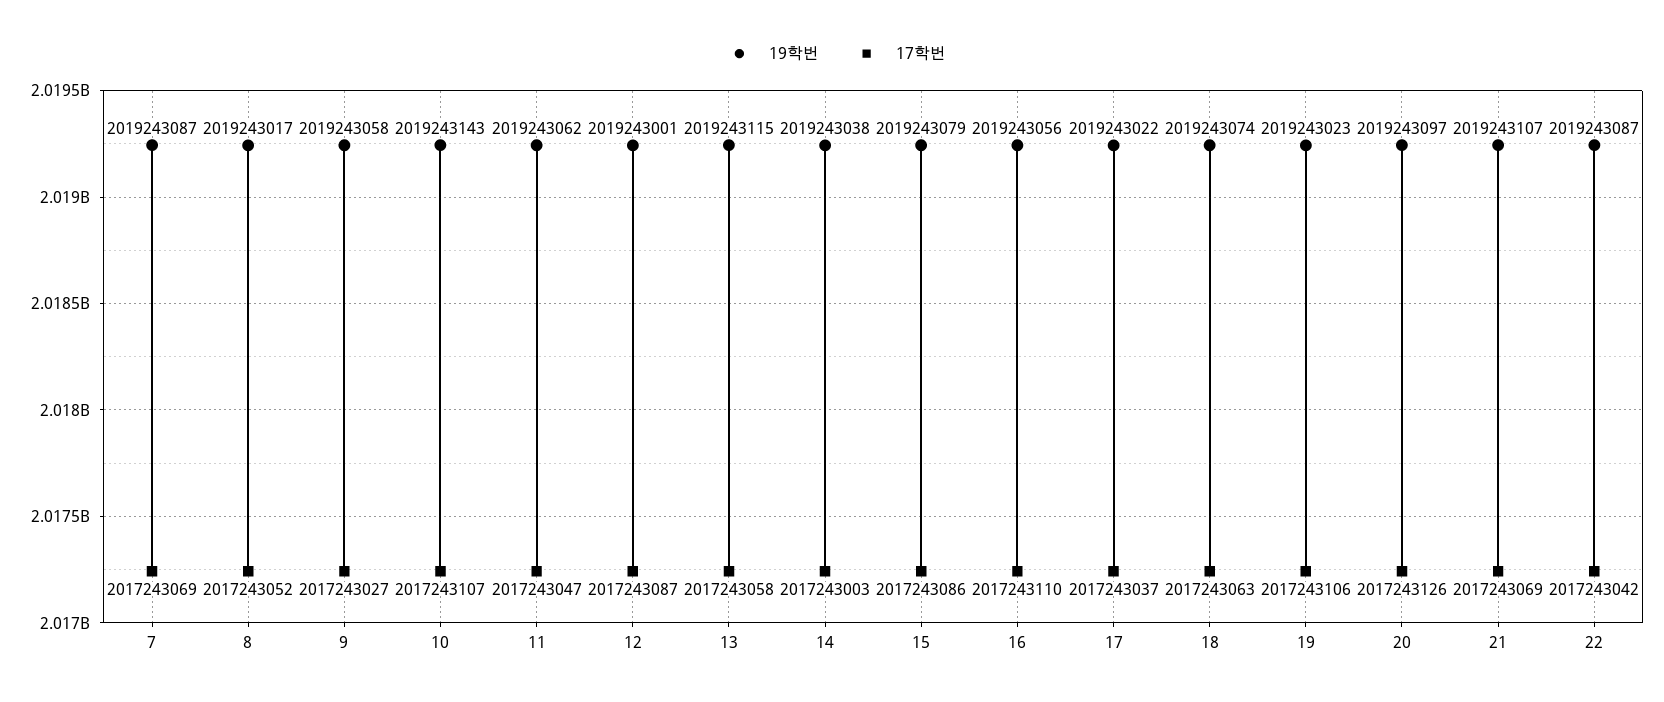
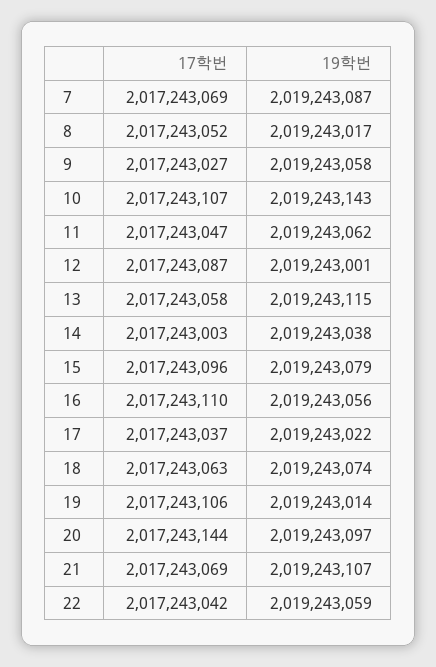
  {
    "19학번": {
      "7": 2019243087,
      "8": 2019243017,
      "9": 2019243058,
      "10": 2019243143,
      "11": 2019243062,
      "12": 2019243001,
      "13": 2019243115,
      "14": 2019243038,
      "15": 2019243079,
      "16": 2019243056,
      "17": 2019243022,
      "18": 2019243074,
-     "19": 2019243023,
+     "19": 2019243014,
      "20": 2019243097,
      "21": 2019243107,
-     "22": 2019243087
+     "22": 2019243059
    },
    "17학번": {
      "7": 2017243069,
      "8": 2017243052,
      "9": 2017243027,
      "10": 2017243107,
      "11": 2017243047,
      "12": 2017243087,
      "13": 2017243058,
      "14": 2017243003,
-     "15": 2017243086,
+     "15": 2017243096,
      "16": 2017243110,
      "17": 2017243037,
      "18": 2017243063,
      "19": 2017243106,
-     "20": 2017243126,
+     "20": 2017243144,
      "21": 2017243069,
      "22": 2017243042
    }
  }

